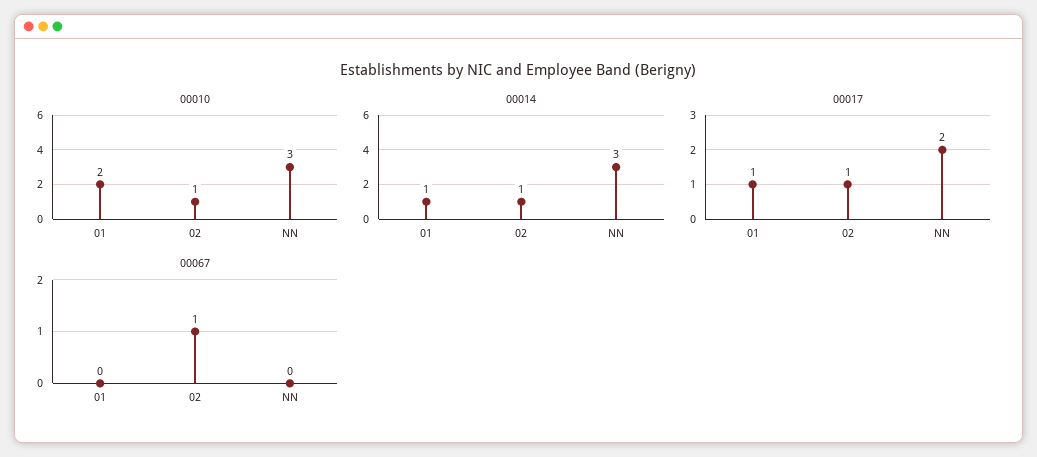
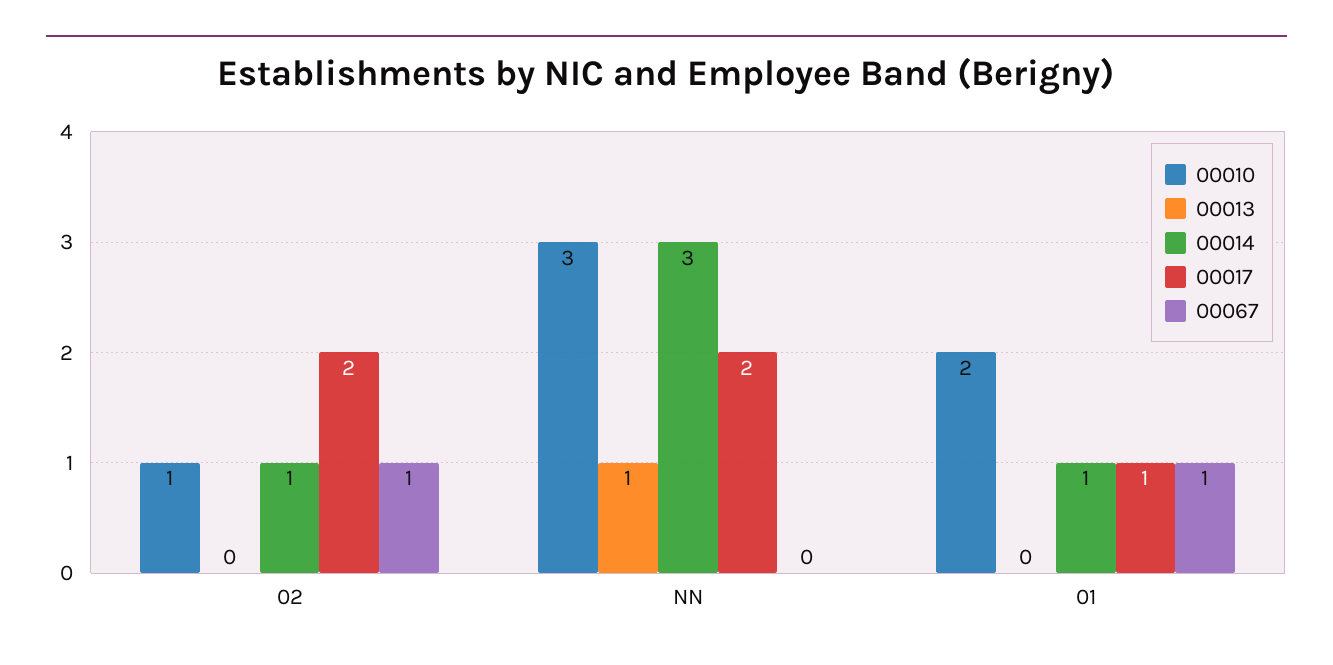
  {
    "00010": {
      "01": 2,
      "02": 1,
      "NN": 3
    },
    "00014": {
      "01": 1,
      "02": 1,
      "NN": 3
    },
    "00017": {
      "01": 1,
-     "02": 1,
+     "02": 2,
      "NN": 2
    },
    "00067": {
-     "01": 0,
+     "01": 1,
      "02": 1,
      "NN": 0
-   }
+   },
+   "00013": {
+     "02": 0,
+     "NN": 1,
+     "01": 0
+   }
  }

